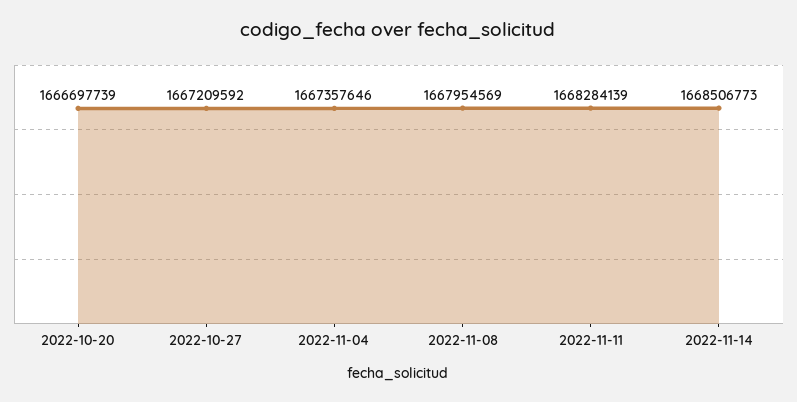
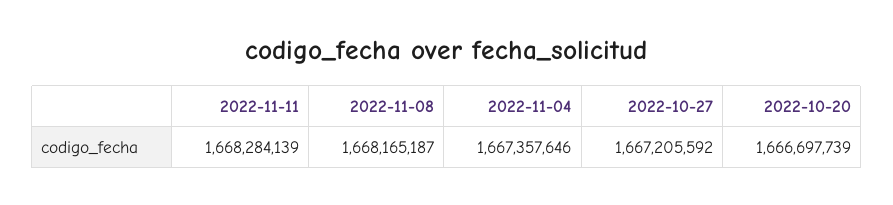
  {
    "2022-10-20": 1666697739,
-   "2022-10-27": 1667209592,
+   "2022-10-27": 1667205592,
    "2022-11-04": 1667357646,
-   "2022-11-08": 1667954569,
+   "2022-11-08": 1668165187,
-   "2022-11-11": 1668284139,
+   "2022-11-11": 1668284139
-   "2022-11-14": 1668506773
  }

